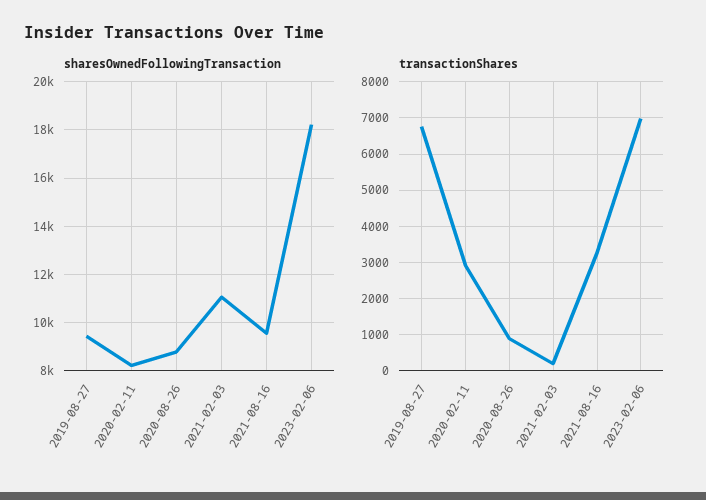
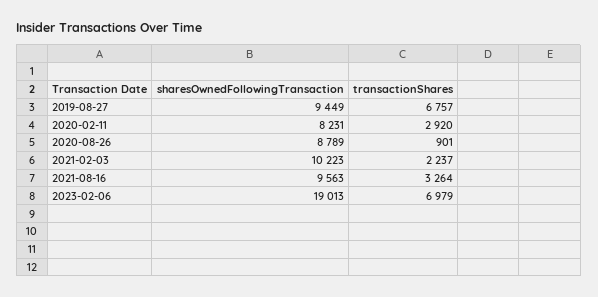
  {
    "sharesOwnedFollowingTransaction": {
      "2019-08-27": 9449,
      "2020-02-11": 8231,
      "2020-08-26": 8789,
-     "2021-02-03": 11000,
+     "2021-02-03": 10223,
      "2021-08-16": 9563,
-     "2023-02-06": 18250
+     "2023-02-06": 19013
    },
    "transactionShares": {
      "2019-08-27": 6757,
      "2020-02-11": 2920,
      "2020-08-26": 901,
-     "2021-02-03": 200,
+     "2021-02-03": 2237,
      "2021-08-16": 3264,
      "2023-02-06": 6979
    }
  }

